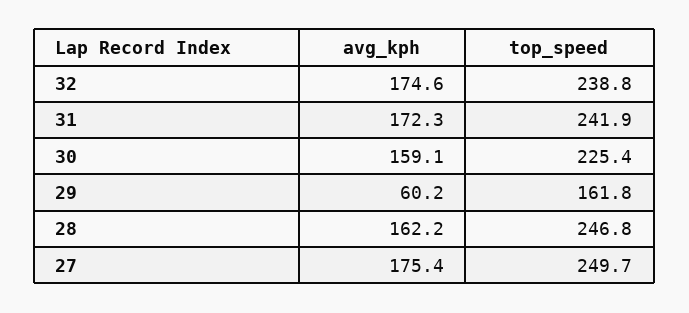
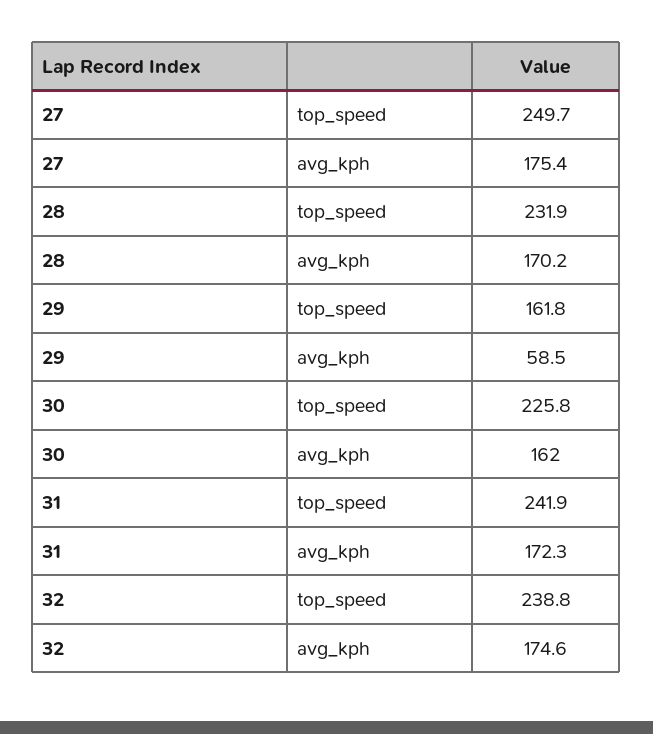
  {
    "avg_kph": {
      "32": 174.6,
      "31": 172.3,
-     "30": 159.1,
+     "30": 162,
-     "29": 60.2,
+     "29": 58.5,
-     "28": 162.2,
+     "28": 170.2,
      "27": 175.4
    },
    "top_speed": {
      "32": 238.8,
      "31": 241.9,
-     "30": 225.4,
+     "30": 225.8,
      "29": 161.8,
-     "28": 246.8,
+     "28": 231.9,
      "27": 249.7
    }
  }

